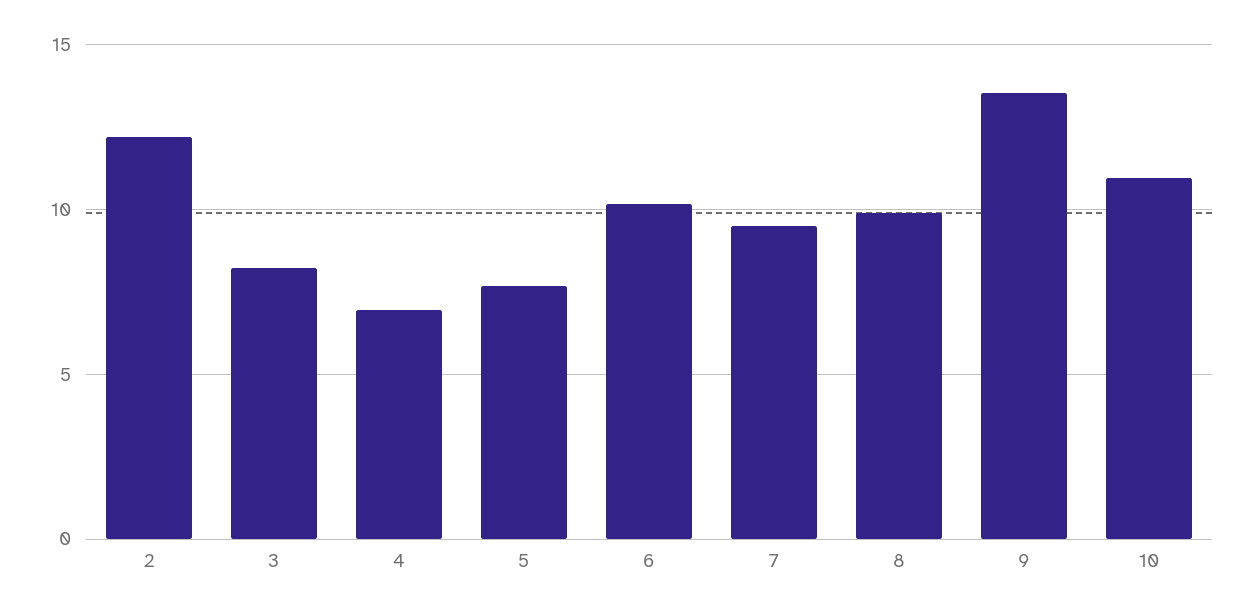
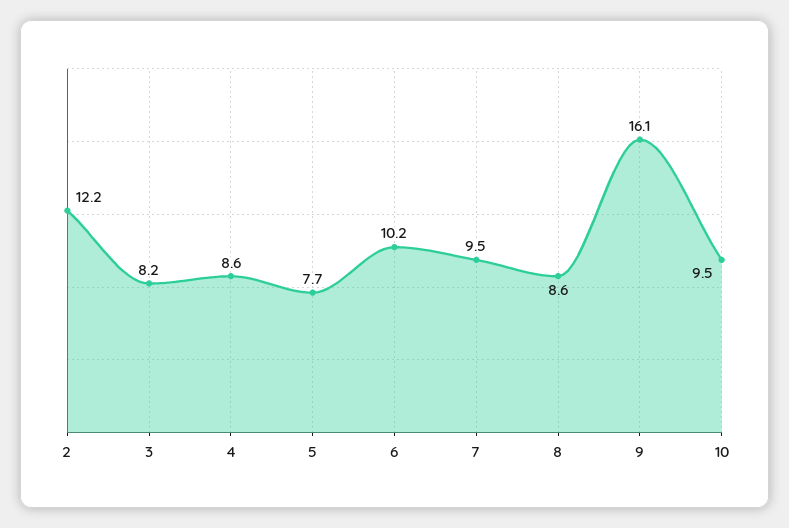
  {
    "2": 12.2,
    "3": 8.2,
-   "4": 7,
+   "4": 8.6,
    "5": 7.7,
    "6": 10.2,
    "7": 9.5,
-   "8": 10,
+   "8": 8.6,
-   "9": 13.5,
+   "9": 16.1,
-   "10": 11
+   "10": 9.5
  }

